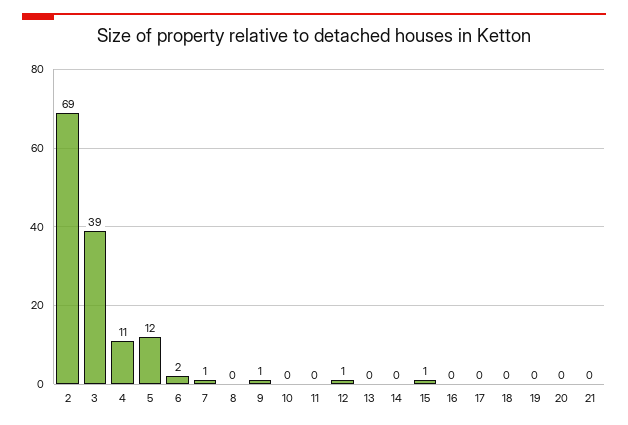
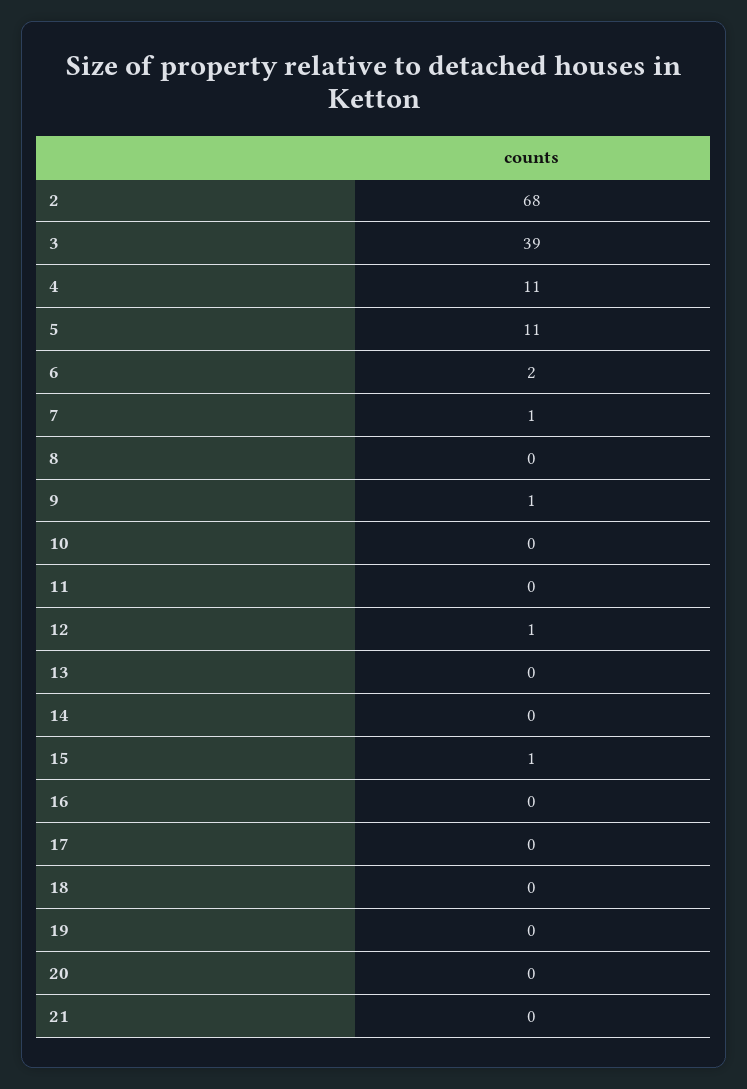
  {
-   "2": 69,
+   "2": 68,
    "3": 39,
    "4": 11,
-   "5": 12,
+   "5": 11,
    "6": 2,
    "7": 1,
    "8": 0,
    "9": 1,
    "10": 0,
    "11": 0,
    "12": 1,
    "13": 0,
    "14": 0,
    "15": 1,
    "16": 0,
    "17": 0,
    "18": 0,
    "19": 0,
    "20": 0,
    "21": 0
  }

